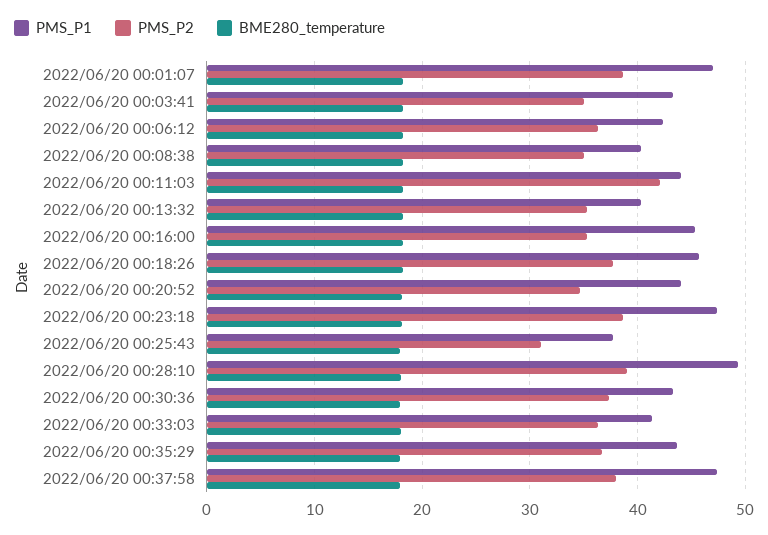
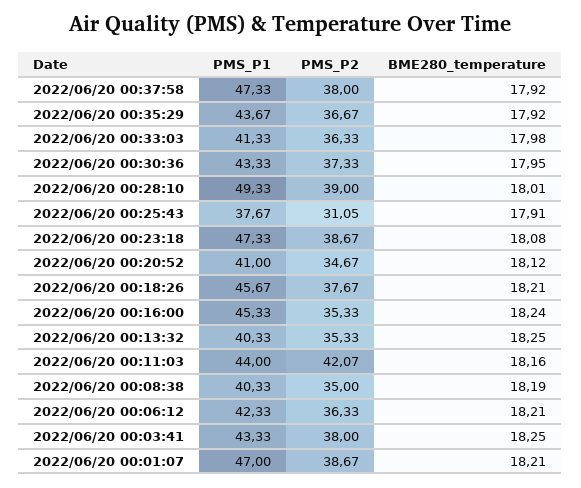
  {
    "PMS_P1": {
      "2022/06/20 00:01:07": 47,
      "2022/06/20 00:03:41": 43.33,
      "2022/06/20 00:06:12": 42.33,
      "2022/06/20 00:08:38": 40.33,
      "2022/06/20 00:11:03": 44,
      "2022/06/20 00:13:32": 40.33,
      "2022/06/20 00:16:00": 45.33,
      "2022/06/20 00:18:26": 45.67,
-     "2022/06/20 00:20:52": 44,
+     "2022/06/20 00:20:52": 41,
      "2022/06/20 00:23:18": 47.33,
      "2022/06/20 00:25:43": 37.67,
      "2022/06/20 00:28:10": 49.33,
      "2022/06/20 00:30:36": 43.33,
      "2022/06/20 00:33:03": 41.33,
      "2022/06/20 00:35:29": 43.67,
      "2022/06/20 00:37:58": 47.33
    },
    "PMS_P2": {
      "2022/06/20 00:01:07": 38.67,
-     "2022/06/20 00:03:41": 35,
+     "2022/06/20 00:03:41": 38,
      "2022/06/20 00:06:12": 36.33,
      "2022/06/20 00:08:38": 35,
      "2022/06/20 00:11:03": 42.07,
      "2022/06/20 00:13:32": 35.33,
      "2022/06/20 00:16:00": 35.33,
      "2022/06/20 00:18:26": 37.67,
      "2022/06/20 00:20:52": 34.67,
      "2022/06/20 00:23:18": 38.67,
      "2022/06/20 00:25:43": 31.05,
      "2022/06/20 00:28:10": 39,
      "2022/06/20 00:30:36": 37.33,
      "2022/06/20 00:33:03": 36.33,
      "2022/06/20 00:35:29": 36.67,
      "2022/06/20 00:37:58": 38
    },
    "BME280_temperature": {
      "2022/06/20 00:01:07": 18.21,
      "2022/06/20 00:03:41": 18.25,
      "2022/06/20 00:06:12": 18.21,
      "2022/06/20 00:08:38": 18.19,
      "2022/06/20 00:11:03": 18.16,
      "2022/06/20 00:13:32": 18.25,
      "2022/06/20 00:16:00": 18.24,
      "2022/06/20 00:18:26": 18.21,
      "2022/06/20 00:20:52": 18.12,
      "2022/06/20 00:23:18": 18.08,
      "2022/06/20 00:25:43": 17.91,
      "2022/06/20 00:28:10": 18.01,
      "2022/06/20 00:30:36": 17.95,
      "2022/06/20 00:33:03": 17.98,
      "2022/06/20 00:35:29": 17.92,
      "2022/06/20 00:37:58": 17.92
    }
  }

